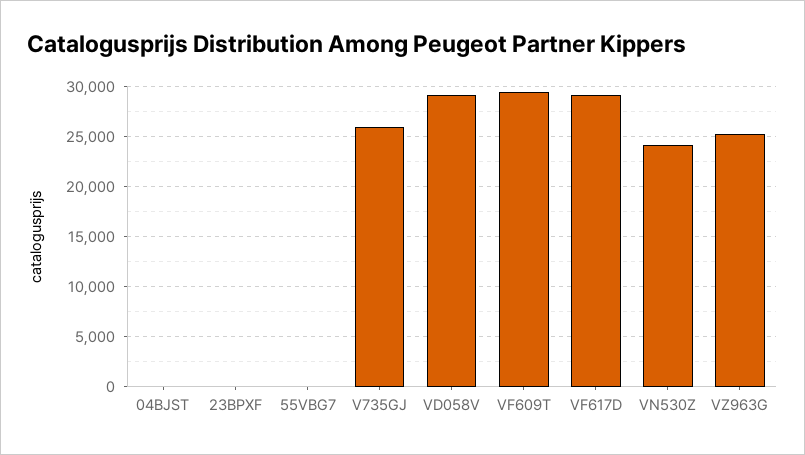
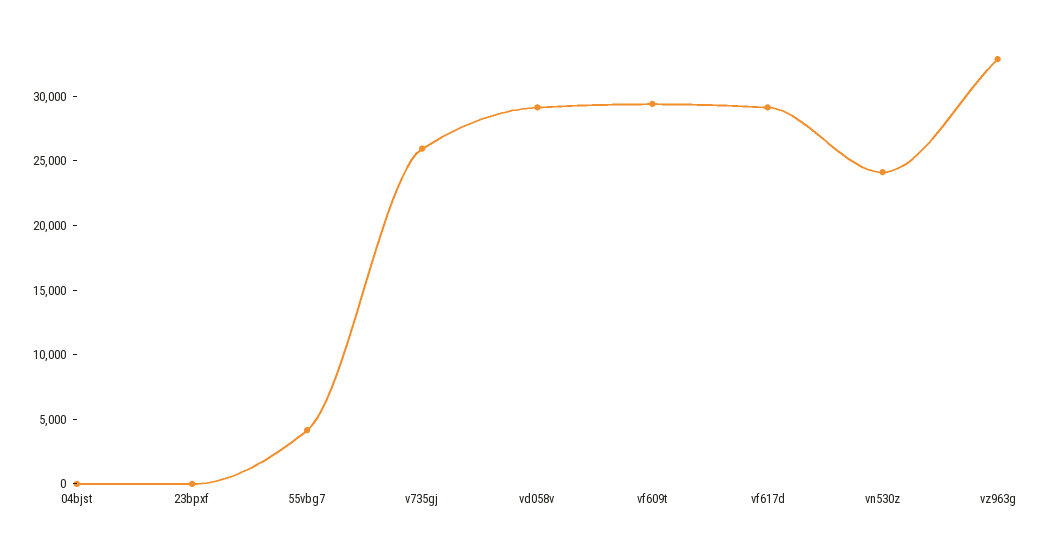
  {
    "04BJST": 0,
    "23BPXF": 0,
-   "55VBG7": 0,
+   "55VBG7": 4000,
    "V735GJ": 26000,
    "VD058V": 29000,
    "VF609T": 29000,
    "VF617D": 29000,
    "VN530Z": 24000,
-   "VZ963G": 25000
+   "VZ963G": 33000
  }

